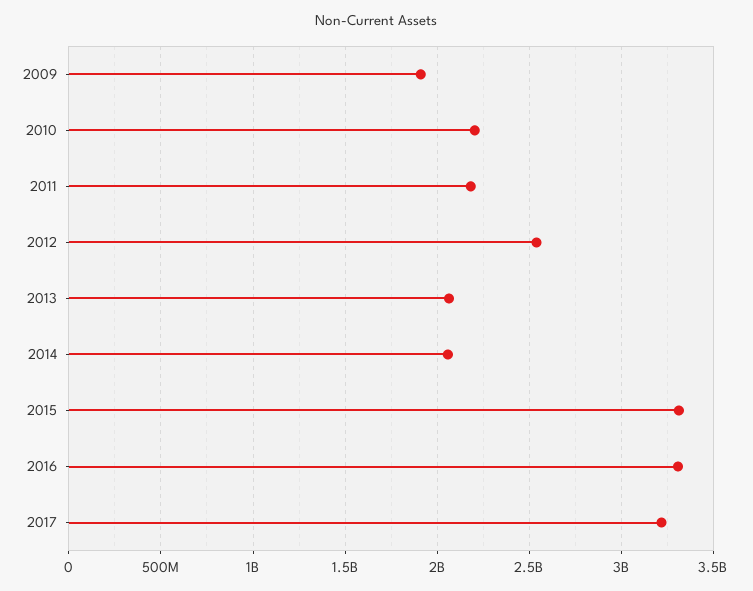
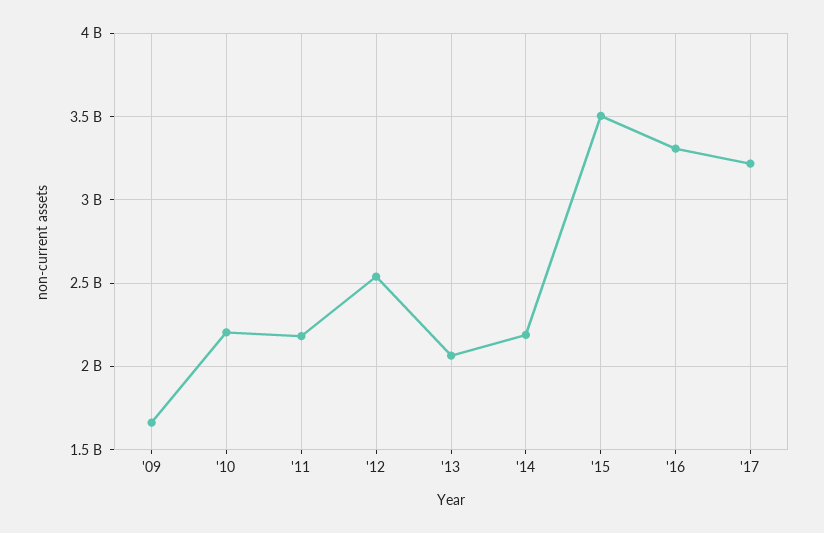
  {
-   "2009": 1900000000,
+   "2009": 1650000000,
    "2010": 2200000000,
    "2011": 2200000000,
    "2012": 2550000000,
    "2013": 2050000000,
-   "2014": 2050000000,
+   "2014": 2200000000,
-   "2015": 3300000000,
+   "2015": 3500000000,
    "2016": 3300000000,
    "2017": 3200000000
  }

